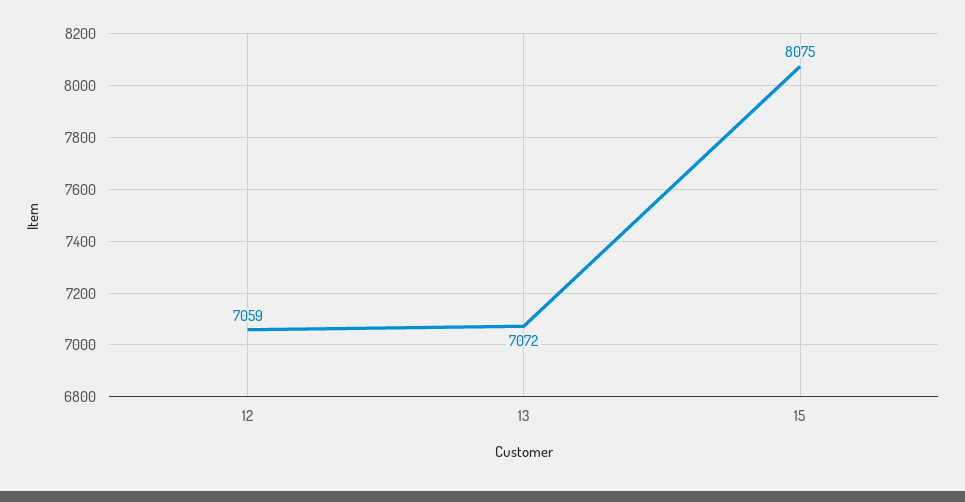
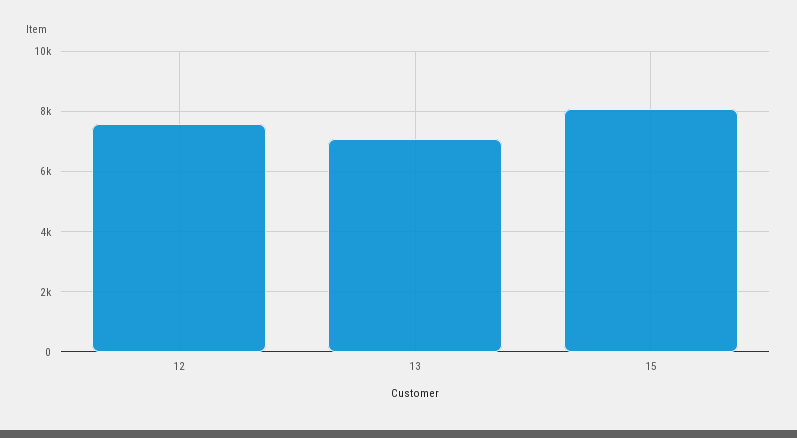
  {
-   "12": 7059,
+   "12": 7600,
    "13": 7072,
    "15": 8075
  }

